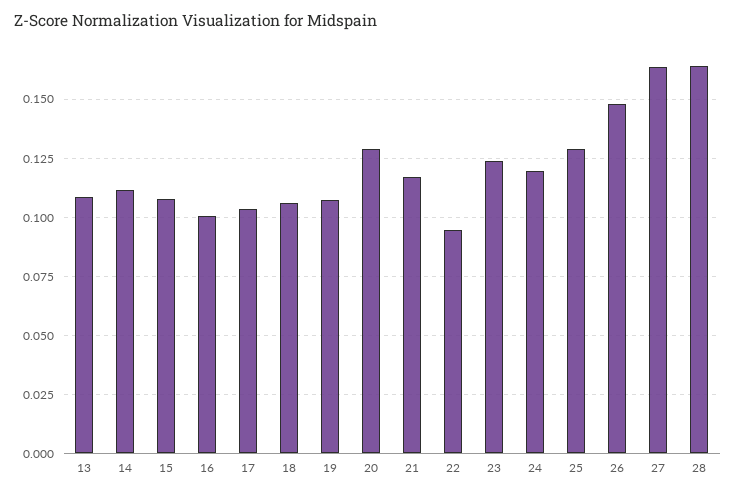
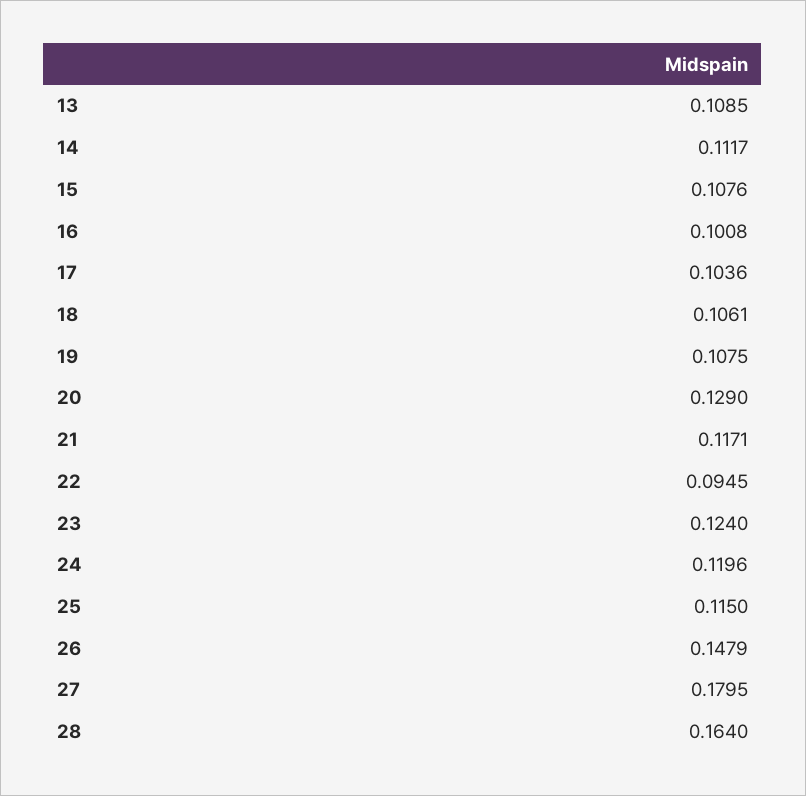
  {
    "13": 0.1085,
    "14": 0.1117,
    "15": 0.1076,
    "16": 0.1008,
    "17": 0.1036,
    "18": 0.1061,
    "19": 0.1075,
    "20": 0.129,
    "21": 0.1171,
    "22": 0.0945,
    "23": 0.124,
    "24": 0.1196,
-   "25": 0.13,
+   "25": 0.115,
    "26": 0.1479,
-   "27": 0.165,
+   "27": 0.1795,
    "28": 0.164
  }

